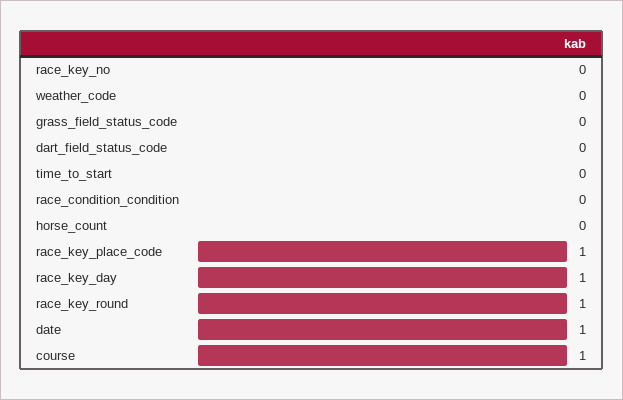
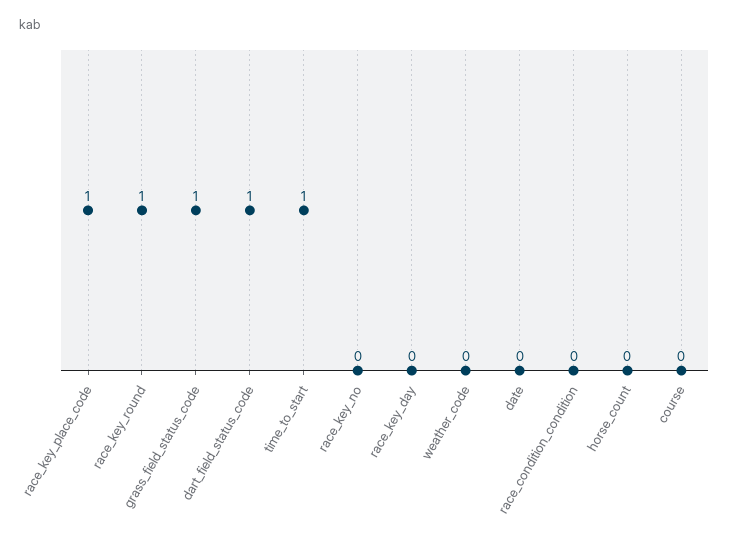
  {
    "race_key_no": 0,
    "weather_code": 0,
-   "grass_field_status_code": 0,
+   "grass_field_status_code": 1,
-   "dart_field_status_code": 0,
+   "dart_field_status_code": 1,
-   "time_to_start": 0,
+   "time_to_start": 1,
    "race_condition_condition": 0,
    "horse_count": 0,
    "race_key_place_code": 1,
-   "race_key_day": 1,
+   "race_key_day": 0,
    "race_key_round": 1,
-   "date": 1,
+   "date": 0,
-   "course": 1
+   "course": 0
  }

